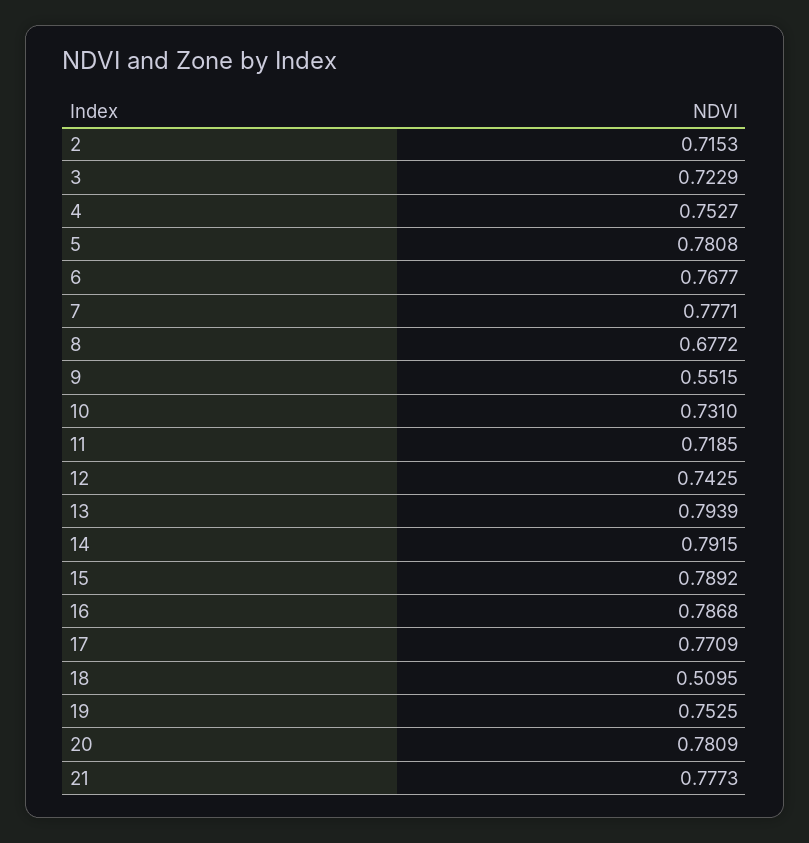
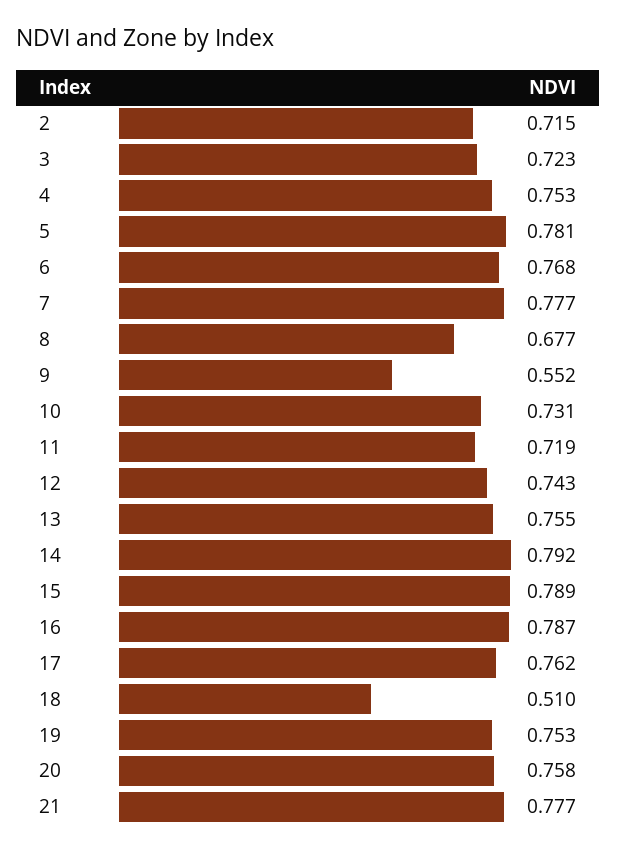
  {
    "2": 0.7153,
    "3": 0.7229,
    "4": 0.7527,
    "5": 0.7808,
    "6": 0.7677,
    "7": 0.7771,
    "8": 0.6772,
    "9": 0.5515,
    "10": 0.731,
    "11": 0.7185,
    "12": 0.7425,
-   "13": 0.7939,
+   "13": 0.755,
    "14": 0.7915,
    "15": 0.7892,
    "16": 0.7868,
-   "17": 0.7709,
+   "17": 0.762,
    "18": 0.5095,
    "19": 0.7525,
-   "20": 0.7809,
+   "20": 0.758,
    "21": 0.7773
  }

